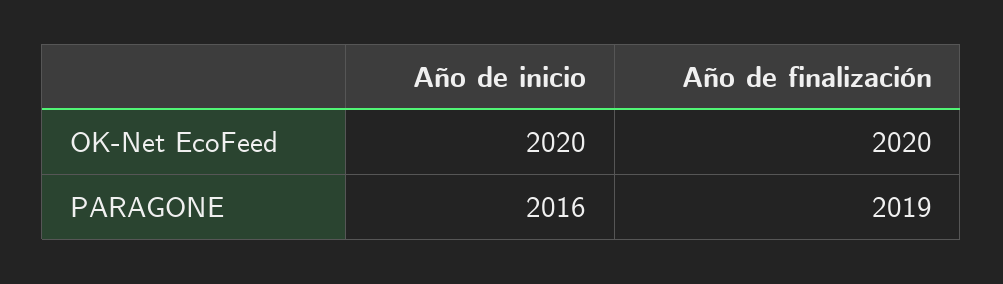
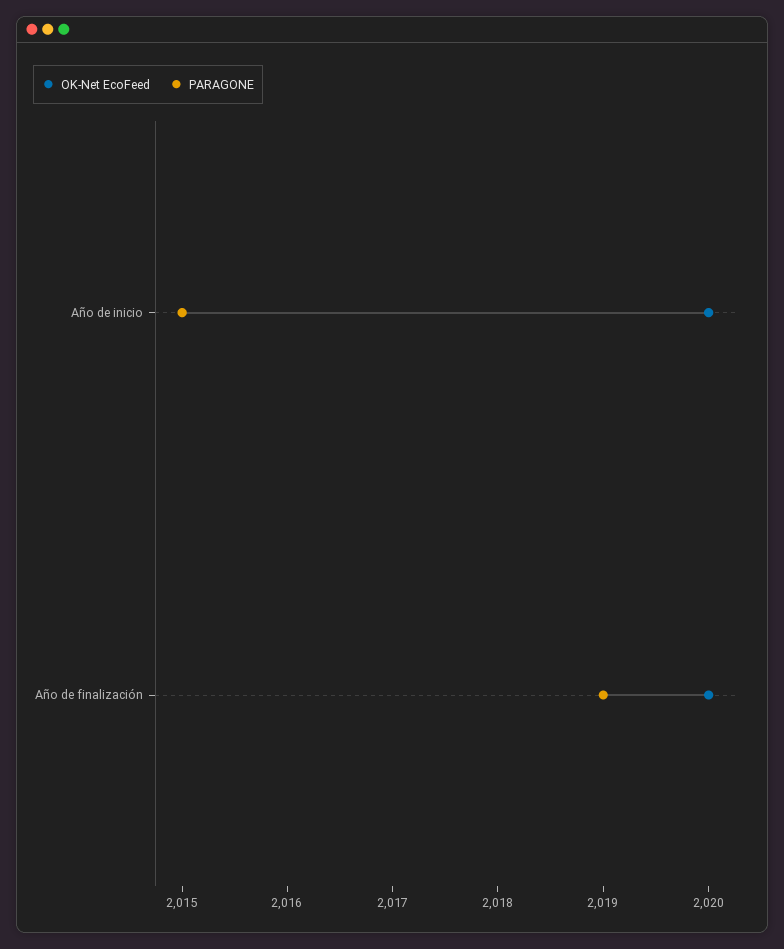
  {
    "OK-Net EcoFeed": {
      "Año de inicio": 2020,
      "Año de finalización": 2020
    },
    "PARAGONE": {
-     "Año de inicio": 2016,
+     "Año de inicio": 2015,
      "Año de finalización": 2019
    }
  }

